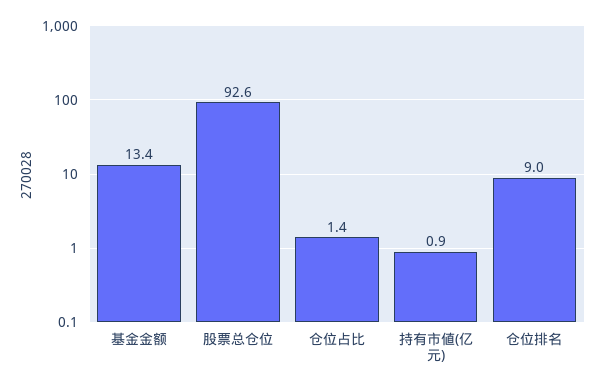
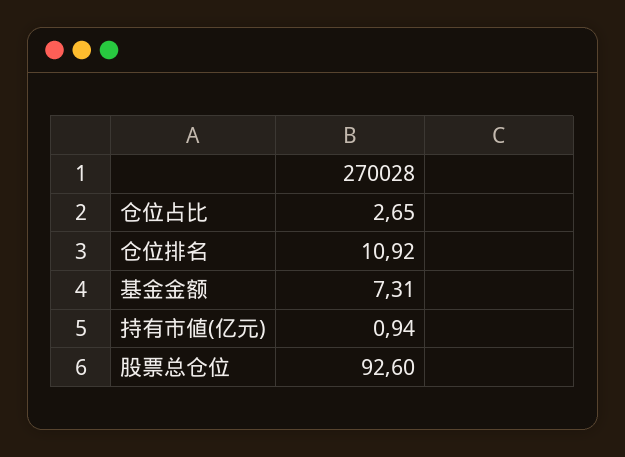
  {
-   "基金金额": 13.4,
+   "基金金额": 7.31,
    "股票总仓位": 92.6,
-   "仓位占比": 1.4,
+   "仓位占比": 2.65,
    "持有市値(亿元)": 0.94,
-   "仓位排名": 9
+   "仓位排名": 10.92
  }

